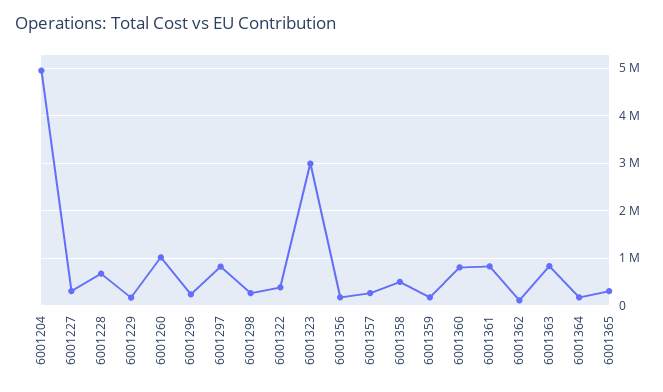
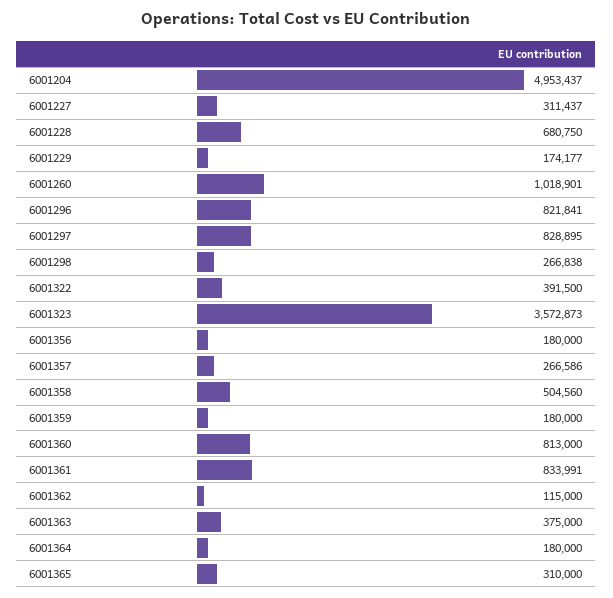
  {
    "6001204": 4953437,
    "6001227": 311437,
    "6001228": 680750,
    "6001229": 174177,
    "6001260": 1018901,
-   "6001296": 200000,
+   "6001296": 821841,
    "6001297": 828895,
    "6001298": 266838,
    "6001322": 391500,
-   "6001323": 3000000,
+   "6001323": 3572873,
    "6001356": 180000,
    "6001357": 266586,
    "6001358": 504560,
    "6001359": 180000,
    "6001360": 813000,
    "6001361": 833991,
    "6001362": 115000,
-   "6001363": 800000,
+   "6001363": 375000,
    "6001364": 180000,
    "6001365": 310000
  }

